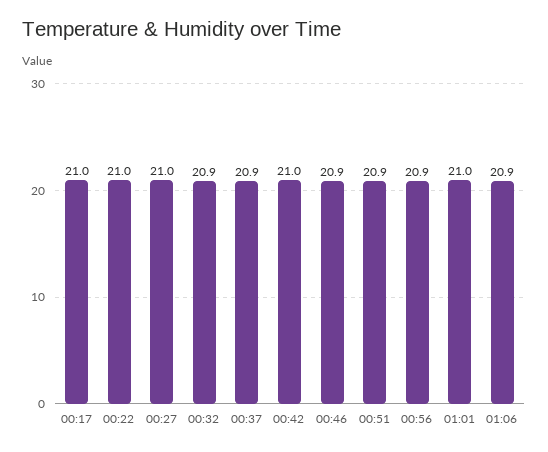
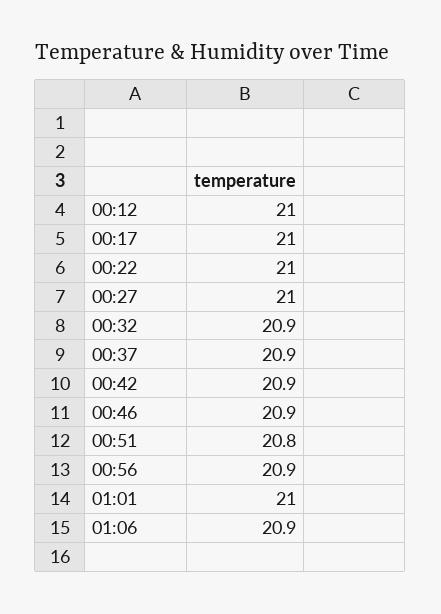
  {
    "00:17": 21,
    "00:22": 21,
    "00:27": 21,
    "00:32": 20.9,
    "00:37": 20.9,
-   "00:42": 21,
+   "00:42": 20.9,
    "00:46": 20.9,
-   "00:51": 20.9,
+   "00:51": 20.8,
    "00:56": 20.9,
    "01:01": 21,
-   "01:06": 20.9
+   "01:06": 20.9,
+   "00:12": 21
  }

